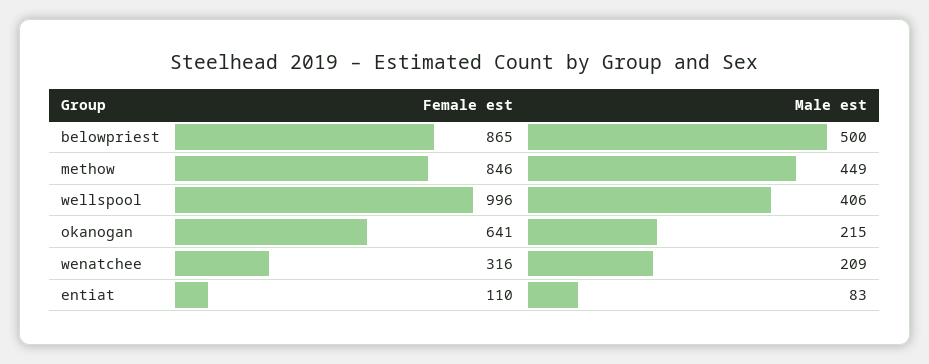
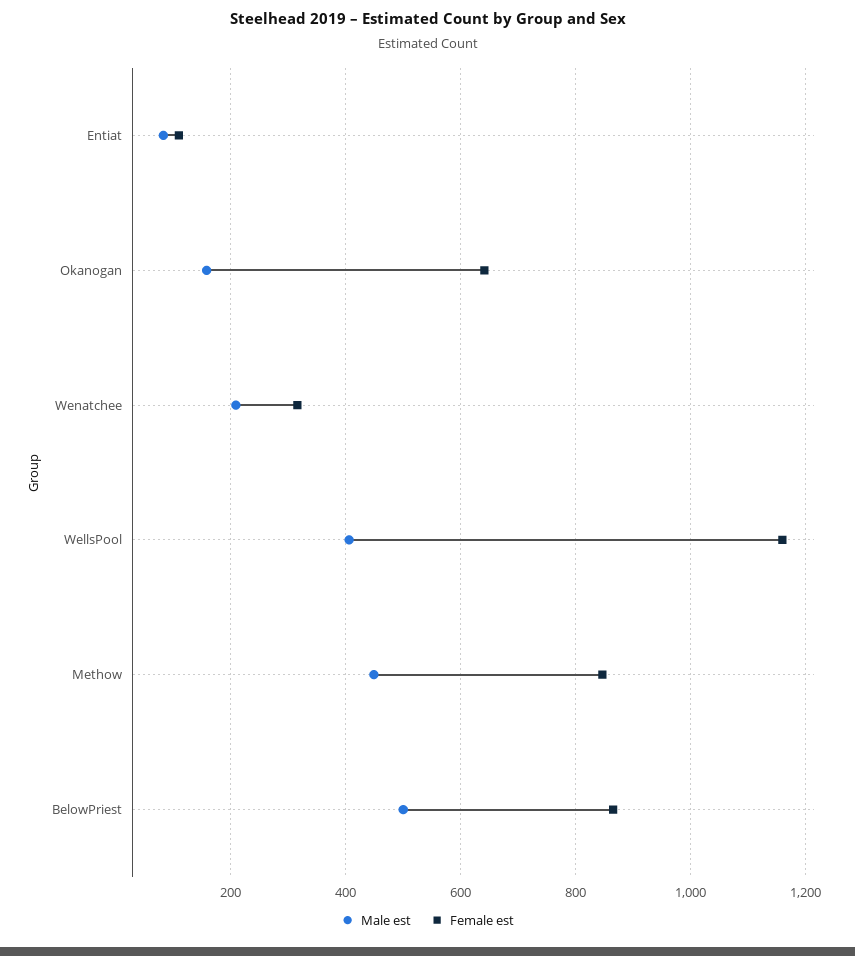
  {
    "Female est": {
      "belowpriest": 865,
      "methow": 846,
-     "wellspool": 996,
+     "wellspool": 1160,
      "okanogan": 641,
      "wenatchee": 316,
      "entiat": 110
    },
    "Male est": {
      "belowpriest": 500,
      "methow": 449,
      "wellspool": 406,
-     "okanogan": 215,
+     "okanogan": 160,
      "wenatchee": 209,
      "entiat": 83
    }
  }

